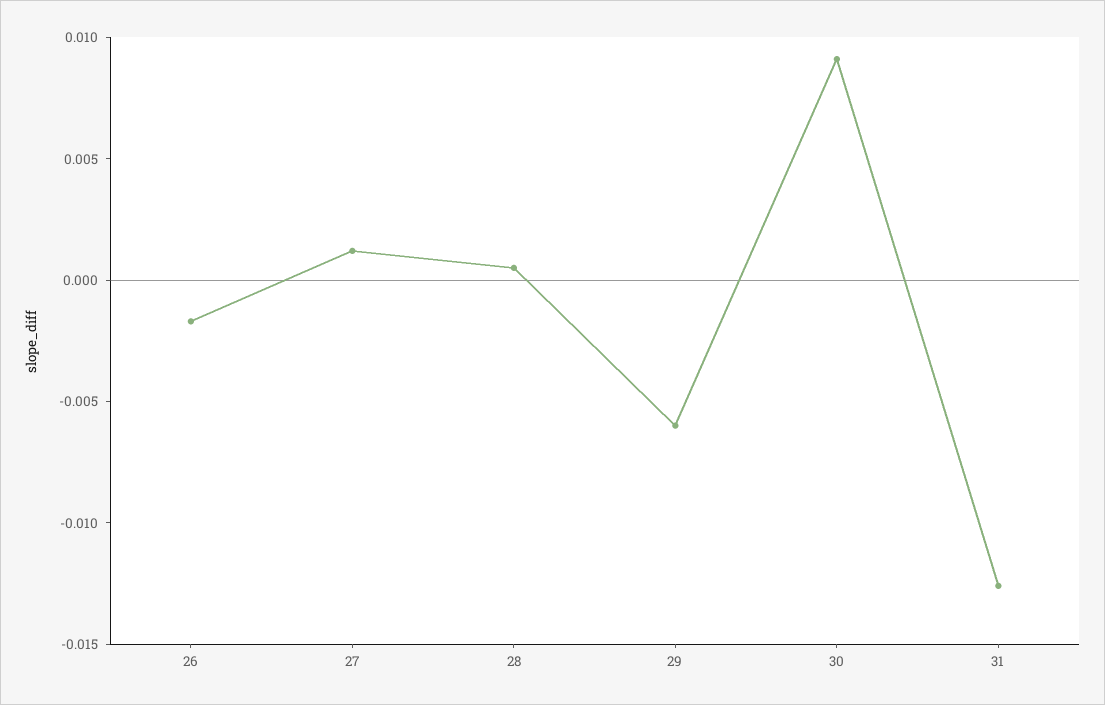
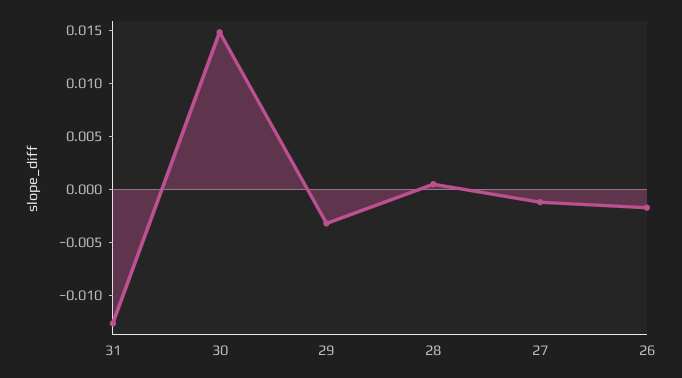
  {
    "26": -0.002,
-   "27": 0.001,
+   "27": -0.001,
    "28": 0.001,
-   "29": -0.006,
+   "29": -0.003,
-   "30": 0.009,
+   "30": 0.015,
    "31": -0.013
  }

